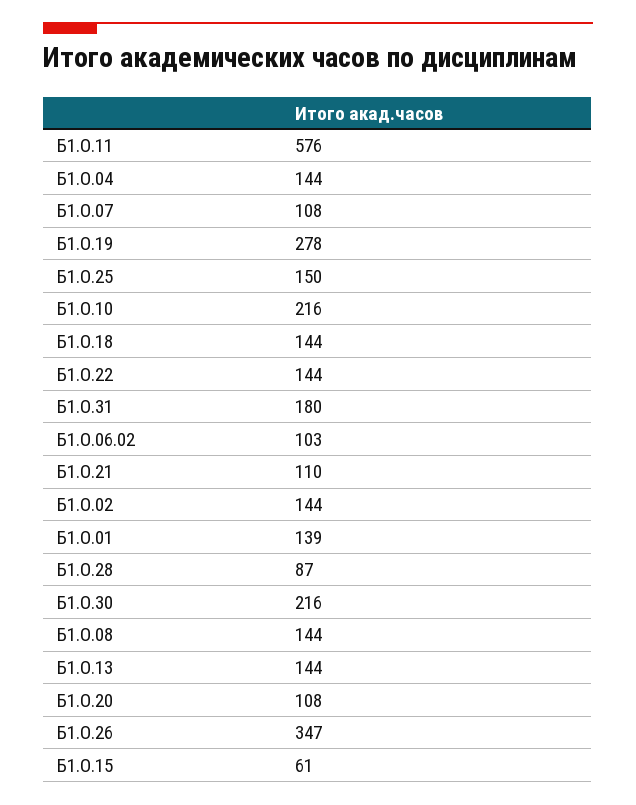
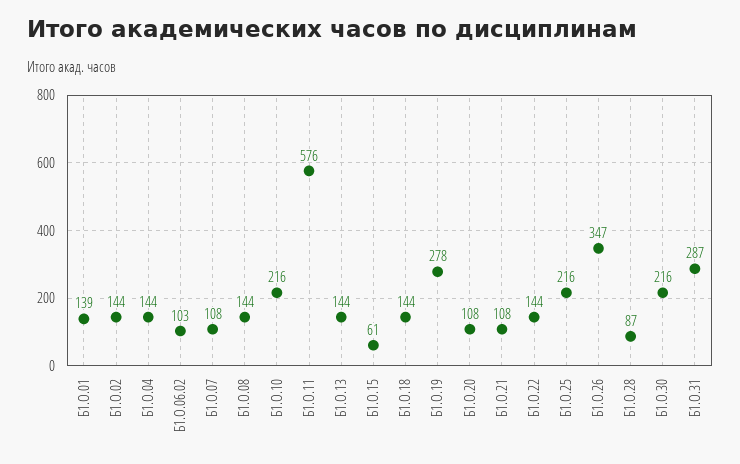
  {
    "Б1.О.11": 576,
    "Б1.О.04": 144,
    "Б1.О.07": 108,
    "Б1.О.19": 278,
-   "Б1.О.25": 150,
+   "Б1.О.25": 216,
    "Б1.О.10": 216,
    "Б1.О.18": 144,
    "Б1.О.22": 144,
-   "Б1.О.31": 180,
+   "Б1.О.31": 287,
    "Б1.О.06.02": 103,
-   "Б1.О.21": 110,
+   "Б1.О.21": 108,
    "Б1.О.02": 144,
    "Б1.О.01": 139,
    "Б1.О.28": 87,
    "Б1.О.30": 216,
    "Б1.О.08": 144,
    "Б1.О.13": 144,
    "Б1.О.20": 108,
    "Б1.О.26": 347,
    "Б1.О.15": 61
  }

